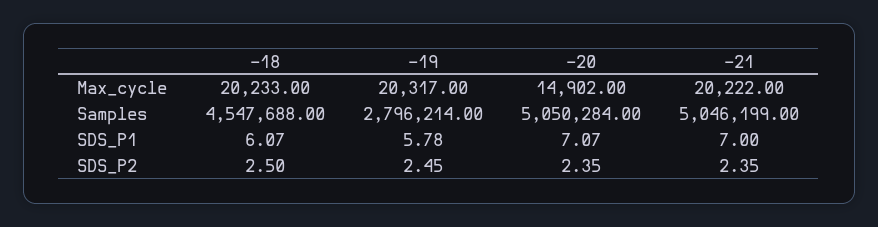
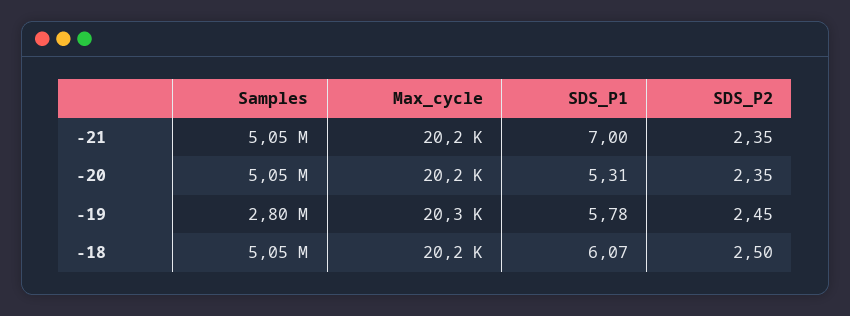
  {
    "-18": {
      "Max_cycle": 20233,
-     "Samples": 4547688,
+     "Samples": 5050000,
      "SDS_P1": 6.07,
      "SDS_P2": 2.5
    },
    "-19": {
      "Max_cycle": 20317,
      "Samples": 2796214,
      "SDS_P1": 5.78,
      "SDS_P2": 2.45
    },
    "-20": {
-     "Max_cycle": 14902,
+     "Max_cycle": 20200,
      "Samples": 5050284,
-     "SDS_P1": 7.07,
+     "SDS_P1": 5.31,
      "SDS_P2": 2.35
    },
    "-21": {
      "Max_cycle": 20222,
      "Samples": 5046199,
      "SDS_P1": 7,
      "SDS_P2": 2.35
    }
  }

